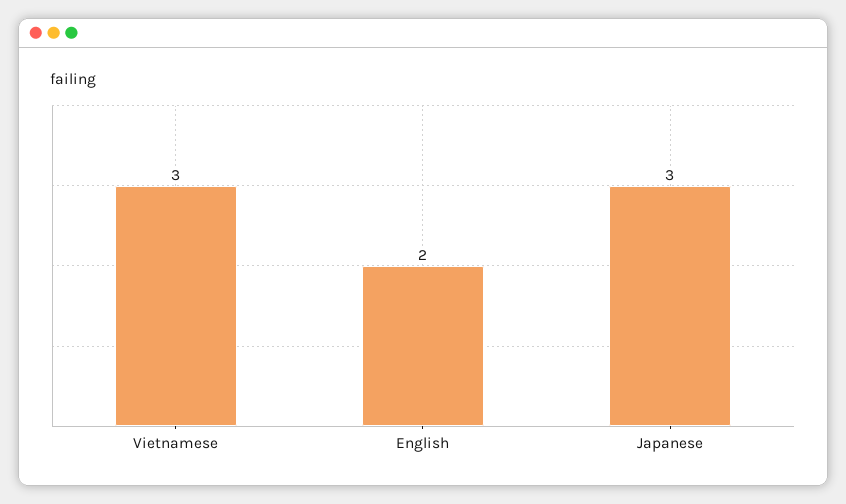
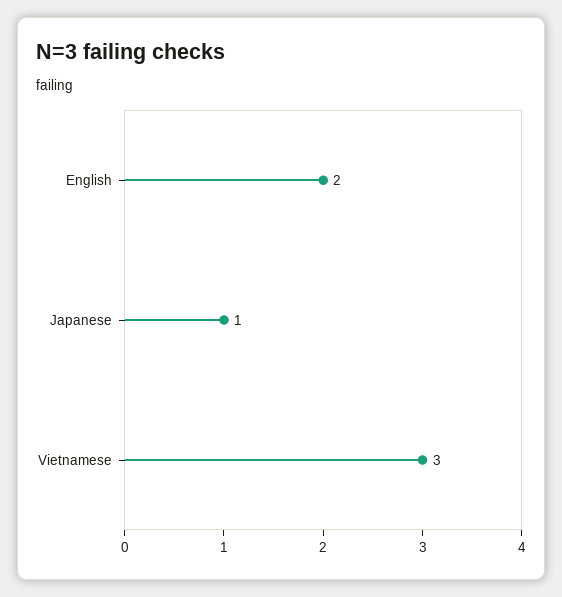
  {
    "Vietnamese": 3,
    "English": 2,
-   "Japanese": 3
+   "Japanese": 1
  }

